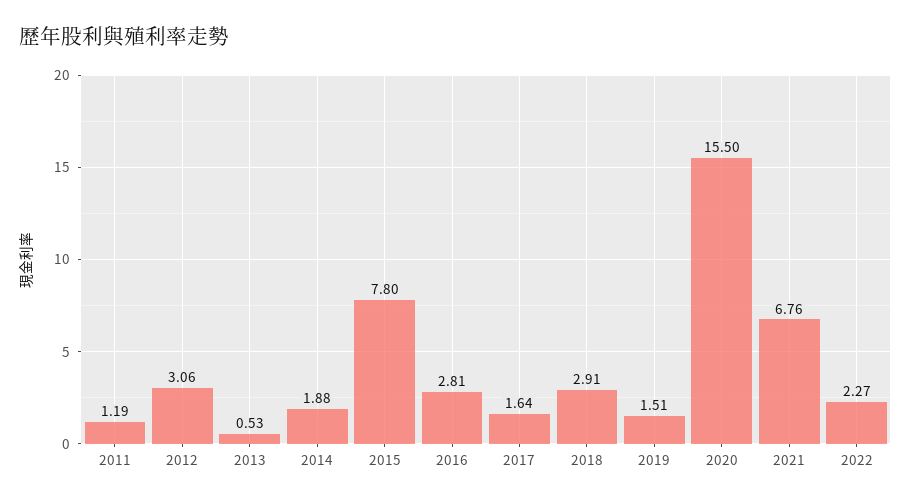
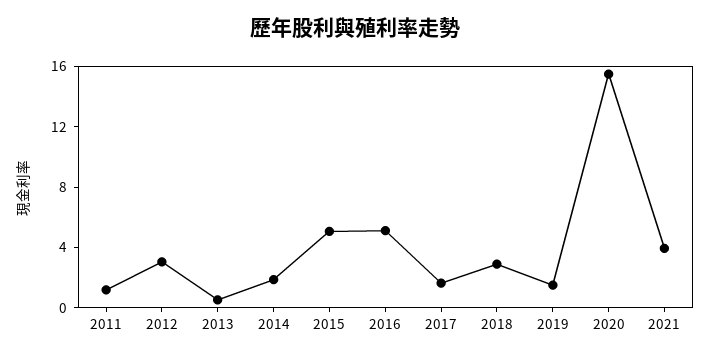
  {
    "2011": 1.19,
    "2012": 3.06,
    "2013": 0.53,
    "2014": 1.88,
-   "2015": 7.8,
+   "2015": 5,
-   "2016": 2.81,
+   "2016": 5,
    "2017": 1.64,
    "2018": 2.91,
    "2019": 1.51,
    "2020": 15.5,
-   "2021": 6.76,
+   "2021": 4
-   "2022": 2.27
  }

